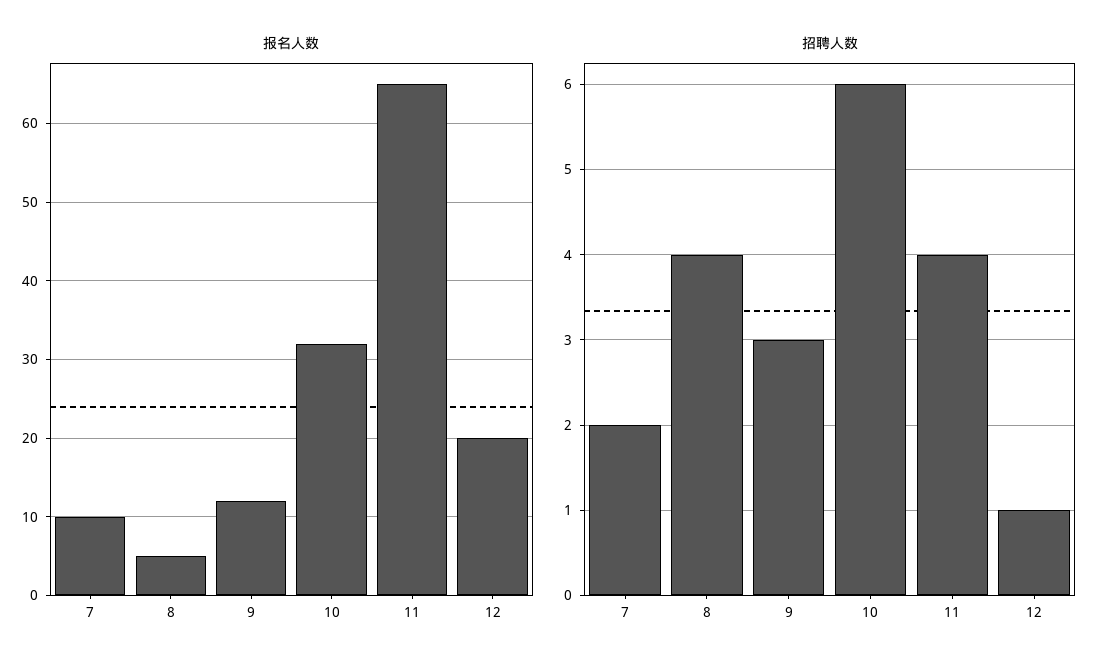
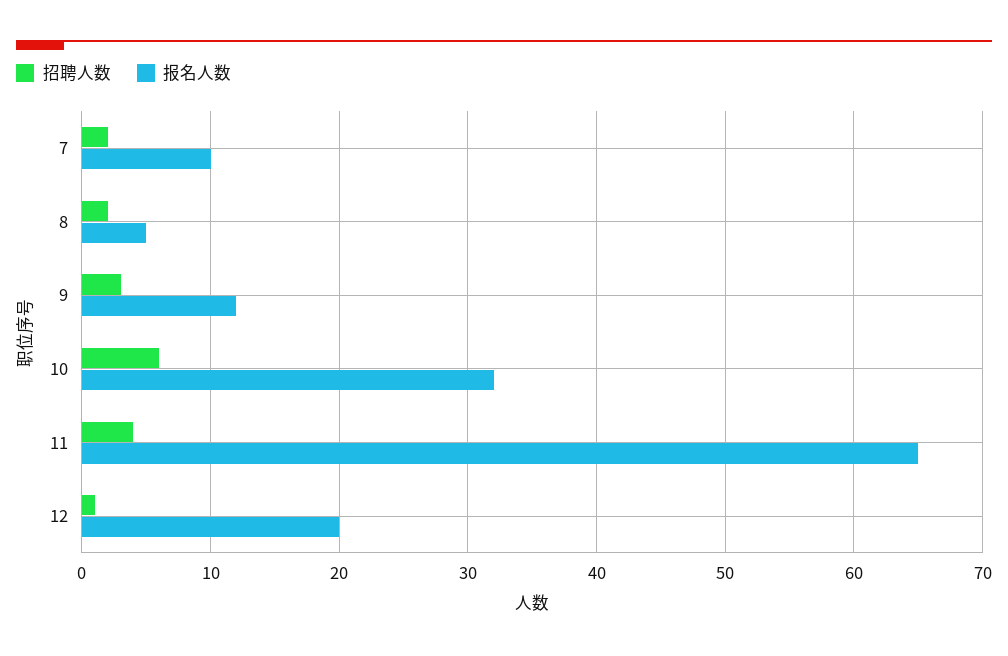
  {
    "报名人数": {
      "7": 10,
      "8": 5,
      "9": 12,
      "10": 32,
      "11": 65,
      "12": 20
    },
    "招聘人数": {
      "7": 2,
-     "8": 4,
+     "8": 2,
      "9": 3,
      "10": 6,
      "11": 4,
      "12": 1
    }
  }

